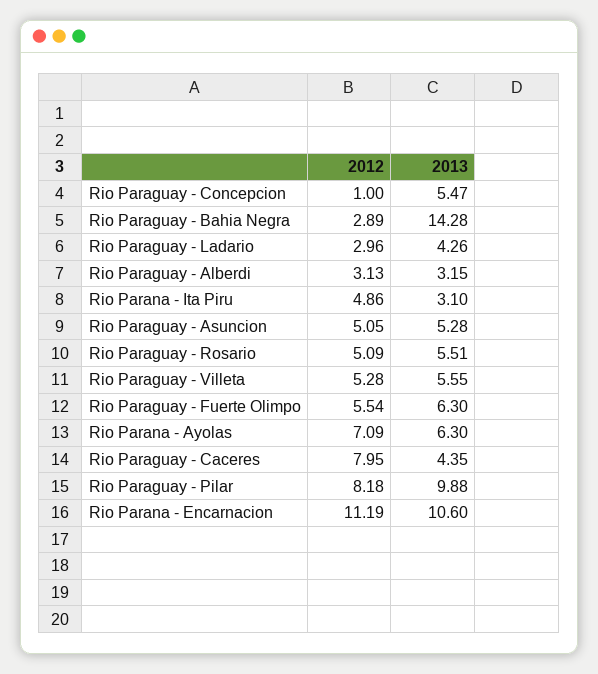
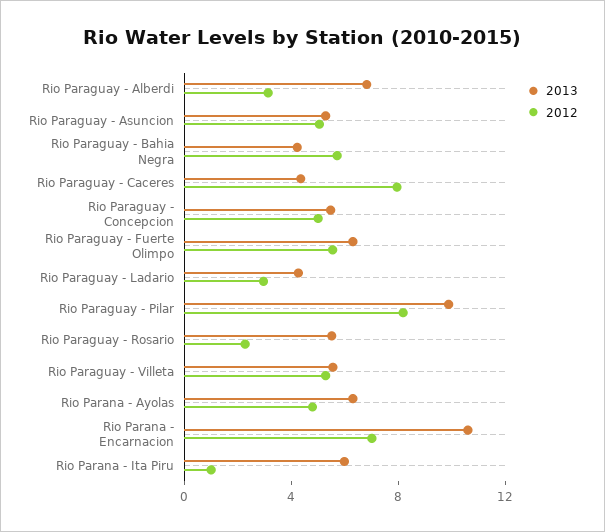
  {
    "2012": {
-     "Rio Paraguay - Concepcion": 1,
+     "Rio Paraguay - Concepcion": 5,
-     "Rio Paraguay - Bahia Negra": 2.89,
+     "Rio Paraguay - Bahia Negra": 6,
      "Rio Paraguay - Ladario": 2.96,
      "Rio Paraguay - Alberdi": 3.13,
-     "Rio Parana - Ita Piru": 4.86,
+     "Rio Parana - Ita Piru": 1,
      "Rio Paraguay - Asuncion": 5.05,
-     "Rio Paraguay - Rosario": 5.09,
+     "Rio Paraguay - Rosario": 2,
      "Rio Paraguay - Villeta": 5.28,
      "Rio Paraguay - Fuerte Olimpo": 5.54,
-     "Rio Parana - Ayolas": 7.09,
+     "Rio Parana - Ayolas": 5,
      "Rio Paraguay - Caceres": 7.95,
      "Rio Paraguay - Pilar": 8.18,
-     "Rio Parana - Encarnacion": 11.19
+     "Rio Parana - Encarnacion": 7
    },
    "2013": {
      "Rio Paraguay - Concepcion": 5.47,
-     "Rio Paraguay - Bahia Negra": 14.28,
+     "Rio Paraguay - Bahia Negra": 4,
      "Rio Paraguay - Ladario": 4.26,
-     "Rio Paraguay - Alberdi": 3.15,
+     "Rio Paraguay - Alberdi": 7,
-     "Rio Parana - Ita Piru": 3.1,
+     "Rio Parana - Ita Piru": 6,
      "Rio Paraguay - Asuncion": 5.28,
      "Rio Paraguay - Rosario": 5.51,
      "Rio Paraguay - Villeta": 5.55,
      "Rio Paraguay - Fuerte Olimpo": 6.3,
      "Rio Parana - Ayolas": 6.3,
      "Rio Paraguay - Caceres": 4.35,
      "Rio Paraguay - Pilar": 9.88,
      "Rio Parana - Encarnacion": 10.6
    }
  }

